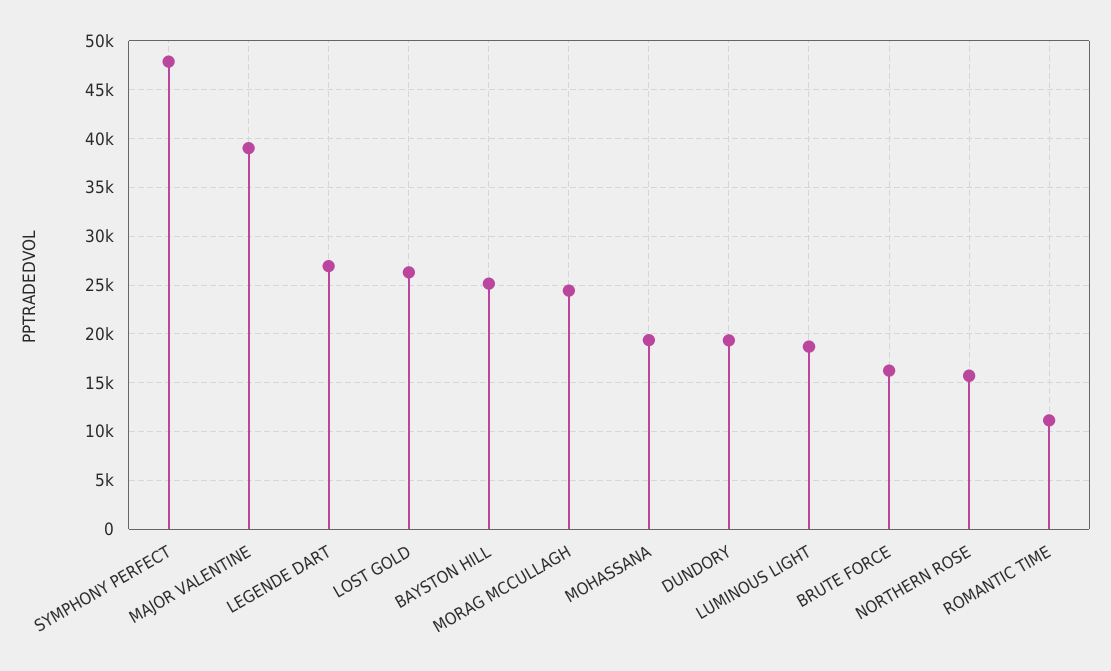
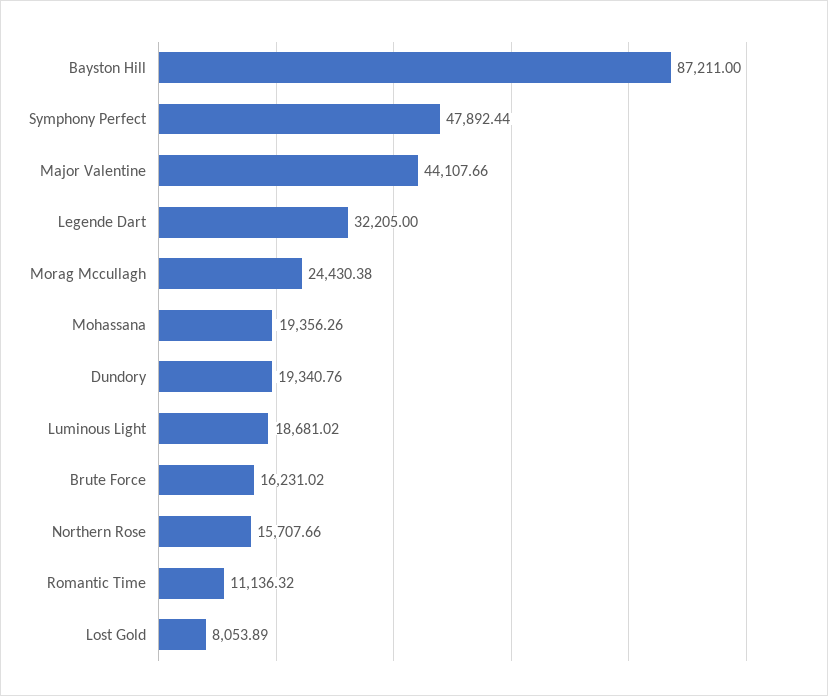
  {
    "SYMPHONY PERFECT": 47892.44,
-   "MAJOR VALENTINE": 39000,
+   "MAJOR VALENTINE": 44107.66,
-   "LEGENDE DART": 27000,
+   "LEGENDE DART": 32205,
-   "LOST GOLD": 26000,
+   "LOST GOLD": 8053.89,
-   "BAYSTON HILL": 25000,
+   "BAYSTON HILL": 87211,
    "MORAG MCCULLAGH": 24430.38,
    "MOHASSANA": 19356.26,
    "DUNDORY": 19340.76,
    "LUMINOUS LIGHT": 18681.02,
    "BRUTE FORCE": 16231.02,
    "NORTHERN ROSE": 15707.66,
    "ROMANTIC TIME": 11136.32
  }

